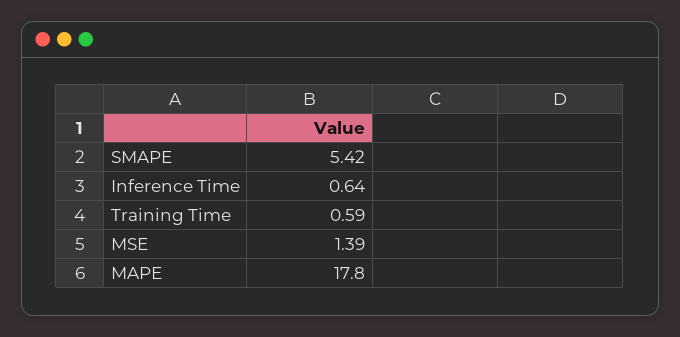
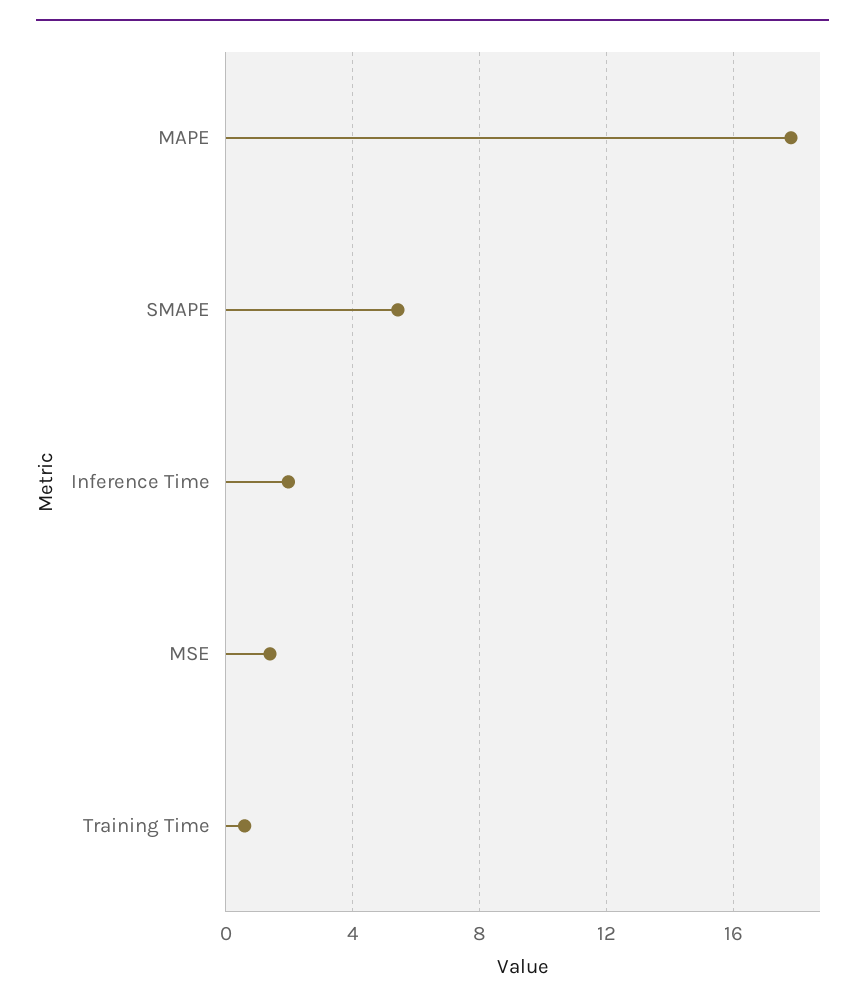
  {
    "SMAPE": 5.42,
-   "Inference Time": 0.64,
+   "Inference Time": 2,
    "Training Time": 0.59,
    "MSE": 1.39,
    "MAPE": 17.8
  }

